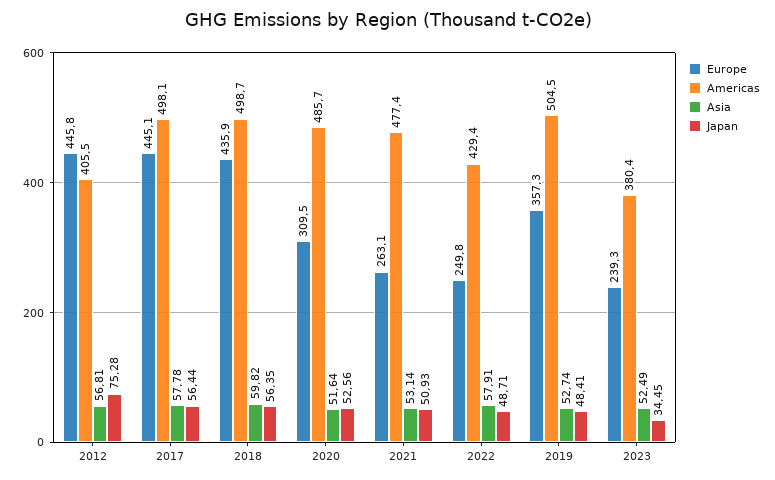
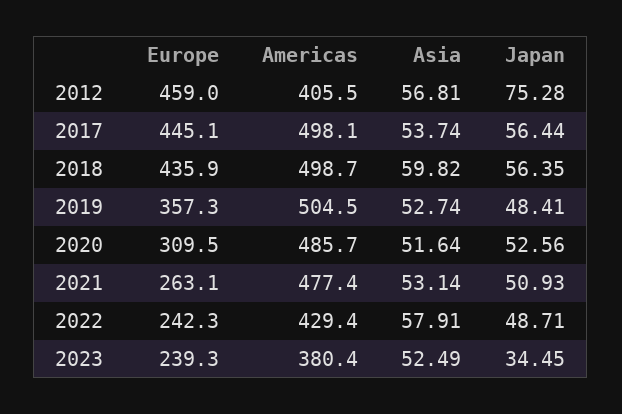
  {
    "Europe": {
-     "2012": 445.8,
+     "2012": 459,
      "2017": 445.1,
      "2018": 435.9,
      "2020": 309.5,
      "2021": 263.1,
-     "2022": 249.8,
+     "2022": 242.3,
      "2019": 357.3,
      "2023": 239.3
    },
    "Americas": {
      "2012": 405.5,
      "2017": 498.1,
      "2018": 498.7,
      "2020": 485.7,
      "2021": 477.4,
      "2022": 429.4,
      "2019": 504.5,
      "2023": 380.4
    },
    "Asia": {
      "2012": 56.81,
-     "2017": 57.78,
+     "2017": 53.74,
      "2018": 59.82,
      "2020": 51.64,
      "2021": 53.14,
      "2022": 57.91,
      "2019": 52.74,
      "2023": 52.49
    },
    "Japan": {
      "2012": 75.28,
      "2017": 56.44,
      "2018": 56.35,
      "2020": 52.56,
      "2021": 50.93,
      "2022": 48.71,
      "2019": 48.41,
      "2023": 34.45
    }
  }

